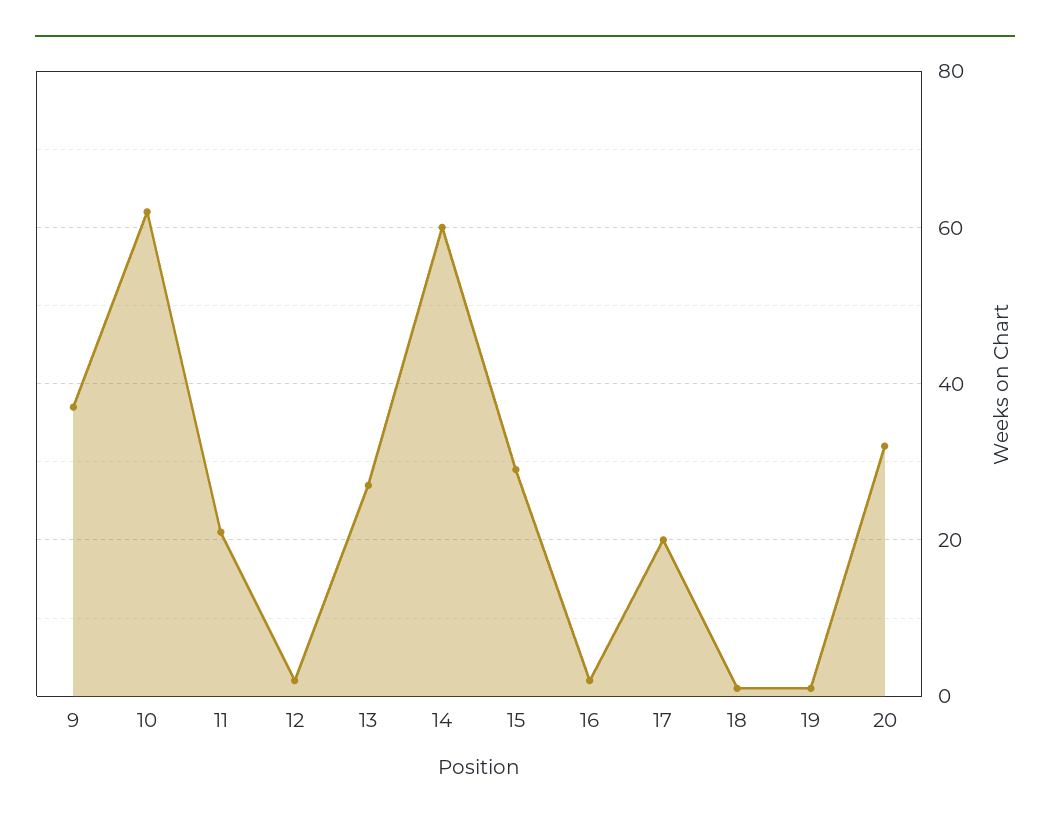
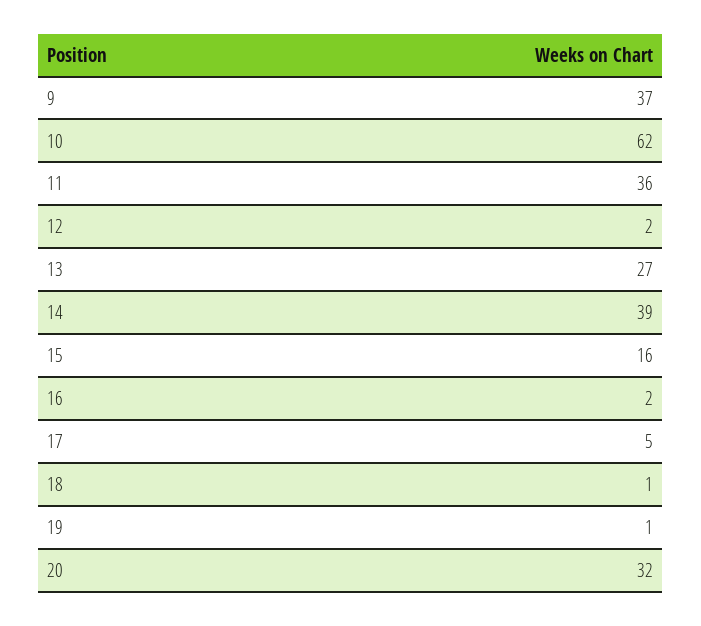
  {
    "9": 37,
    "10": 62,
-   "11": 20,
+   "11": 36,
    "12": 2,
    "13": 27,
-   "14": 60,
+   "14": 39,
-   "15": 30,
+   "15": 16,
    "16": 2,
-   "17": 20,
+   "17": 5,
    "18": 1,
    "19": 1,
    "20": 32
  }

